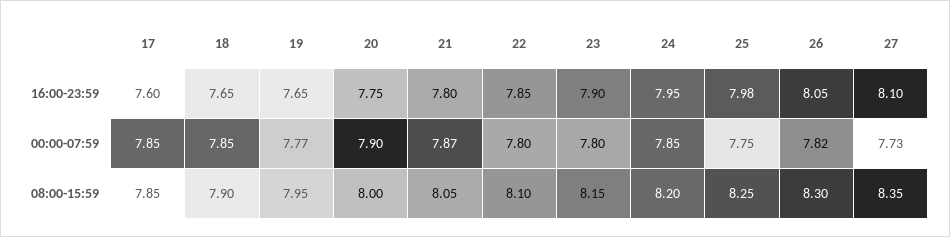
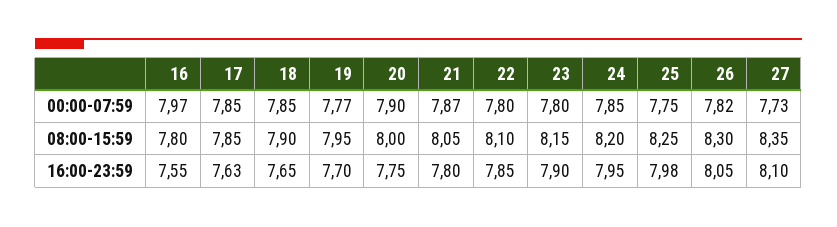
  {
    "17": {
-     "16:00-23:59": 7.6,
+     "16:00-23:59": 7.63,
      "00:00-07:59": 7.85,
      "08:00-15:59": 7.85
    },
    "18": {
      "16:00-23:59": 7.65,
      "00:00-07:59": 7.85,
      "08:00-15:59": 7.9
    },
    "19": {
-     "16:00-23:59": 7.65,
+     "16:00-23:59": 7.7,
      "00:00-07:59": 7.77,
      "08:00-15:59": 7.95
    },
    "20": {
      "16:00-23:59": 7.75,
      "00:00-07:59": 7.9,
      "08:00-15:59": 8
    },
    "21": {
      "16:00-23:59": 7.8,
      "00:00-07:59": 7.87,
      "08:00-15:59": 8.05
    },
    "22": {
      "16:00-23:59": 7.85,
      "00:00-07:59": 7.8,
      "08:00-15:59": 8.1
    },
    "23": {
      "16:00-23:59": 7.9,
      "00:00-07:59": 7.8,
      "08:00-15:59": 8.15
    },
    "24": {
      "16:00-23:59": 7.95,
      "00:00-07:59": 7.85,
      "08:00-15:59": 8.2
    },
    "25": {
      "16:00-23:59": 7.98,
      "00:00-07:59": 7.75,
      "08:00-15:59": 8.25
    },
    "26": {
      "16:00-23:59": 8.05,
      "00:00-07:59": 7.82,
      "08:00-15:59": 8.3
    },
    "27": {
      "16:00-23:59": 8.1,
      "00:00-07:59": 7.73,
      "08:00-15:59": 8.35
-   }
+   },
+   "16": {
+     "00:00-07:59": 7.97,
+     "08:00-15:59": 7.8,
+     "16:00-23:59": 7.55
+   }
  }

